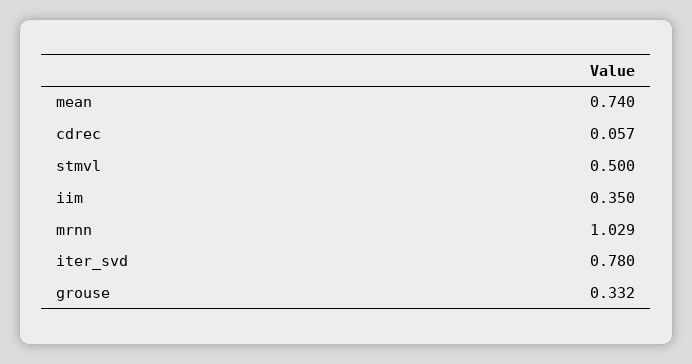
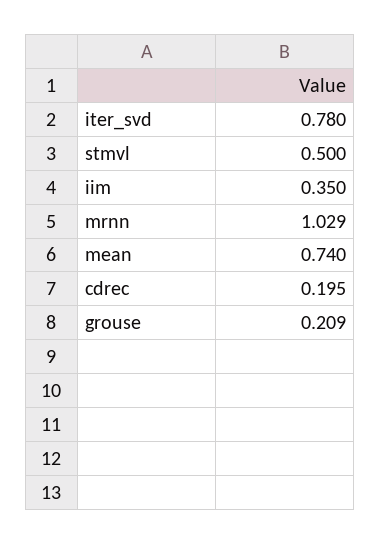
  {
    "mean": 0.74,
-   "cdrec": 0.057,
+   "cdrec": 0.195,
    "stmvl": 0.5,
    "iim": 0.35,
    "mrnn": 1.029,
    "iter_svd": 0.78,
-   "grouse": 0.332
+   "grouse": 0.209
  }

